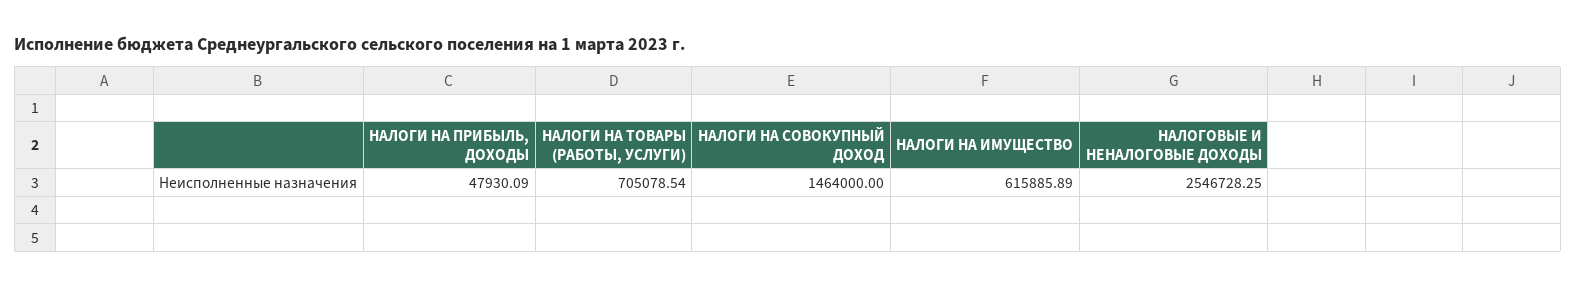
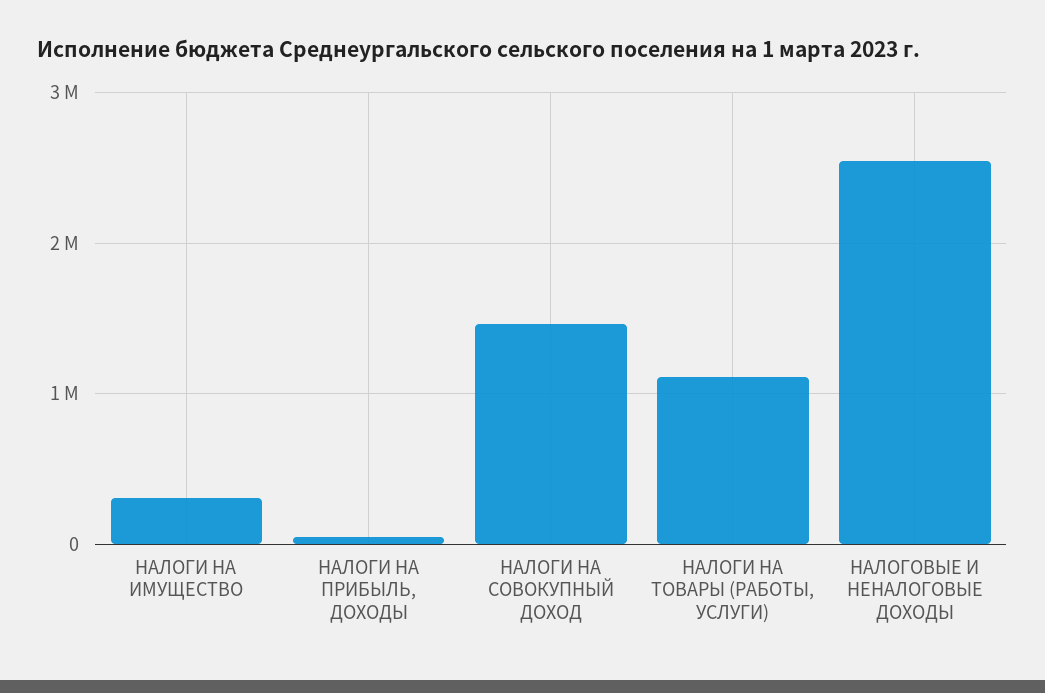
  {
    "НАЛОГИ НА ПРИБЫЛЬ, ДОХОДЫ": 47930.09,
-   "НАЛОГИ НА ТОВАРЫ (РАБОТЫ, УСЛУГИ)": 705078.54,
+   "НАЛОГИ НА ТОВАРЫ (РАБОТЫ, УСЛУГИ)": 1100000,
    "НАЛОГИ НА СОВОКУПНЫЙ ДОХОД": 1464000,
-   "НАЛОГИ НА ИМУЩЕСТВО": 615885.89,
+   "НАЛОГИ НА ИМУЩЕСТВО": 300000,
    "НАЛОГОВЫЕ И НЕНАЛОГОВЫЕ ДОХОДЫ": 2546728.25
  }

